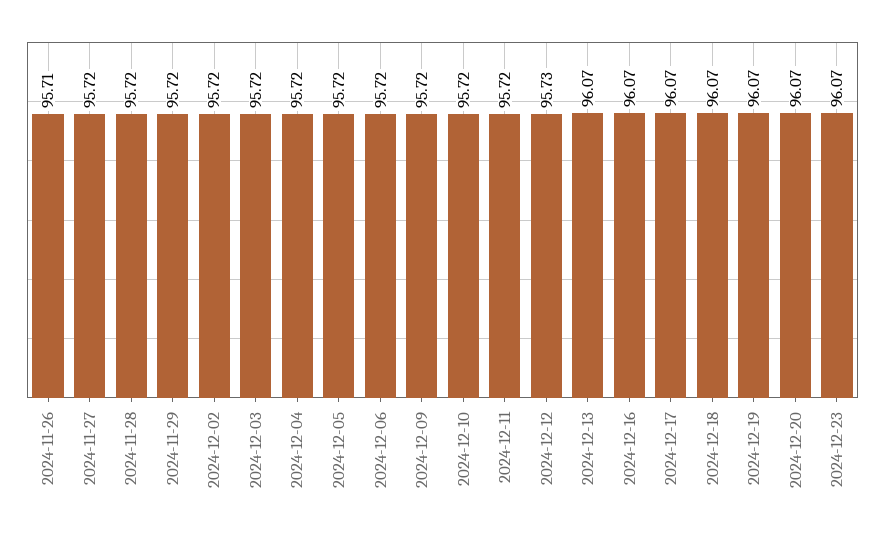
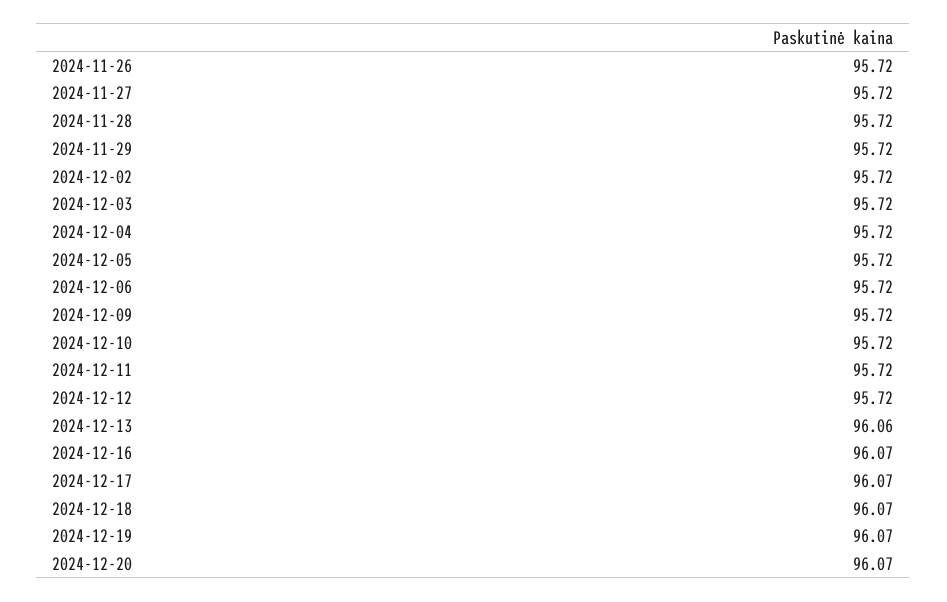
  {
-   "2024-11-26": 95.71,
+   "2024-11-26": 95.72,
    "2024-11-27": 95.72,
    "2024-11-28": 95.72,
    "2024-11-29": 95.72,
    "2024-12-02": 95.72,
    "2024-12-03": 95.72,
    "2024-12-04": 95.72,
    "2024-12-05": 95.72,
    "2024-12-06": 95.72,
    "2024-12-09": 95.72,
    "2024-12-10": 95.72,
    "2024-12-11": 95.72,
-   "2024-12-12": 95.73,
+   "2024-12-12": 95.72,
-   "2024-12-13": 96.07,
+   "2024-12-13": 96.06,
    "2024-12-16": 96.07,
    "2024-12-17": 96.07,
    "2024-12-18": 96.07,
    "2024-12-19": 96.07,
-   "2024-12-20": 96.07,
+   "2024-12-20": 96.07
-   "2024-12-23": 96.07
  }

